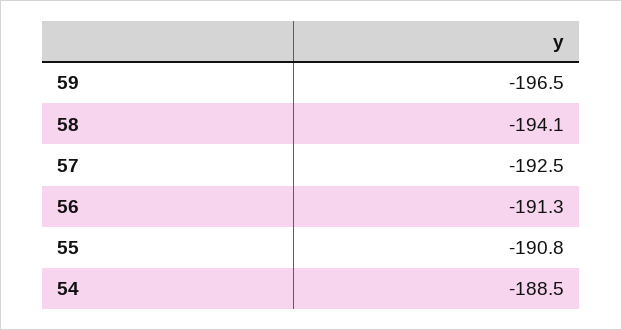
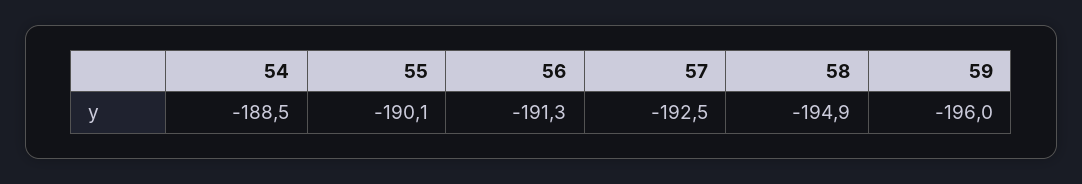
  {
-   "59": -196.5,
+   "59": -196,
-   "58": -194.1,
+   "58": -194.9,
    "57": -192.5,
    "56": -191.3,
-   "55": -190.8,
+   "55": -190.1,
    "54": -188.5
  }

